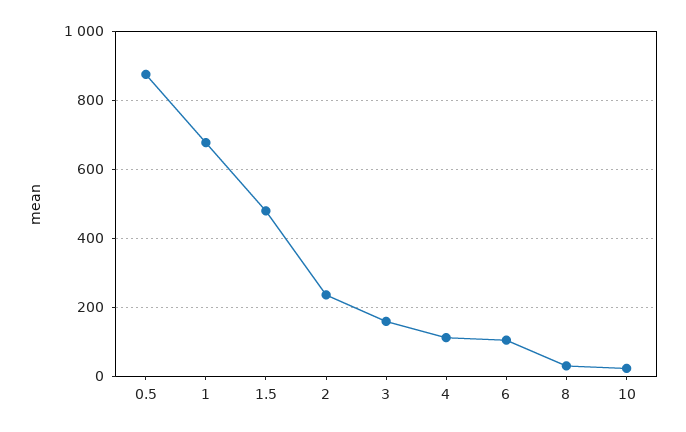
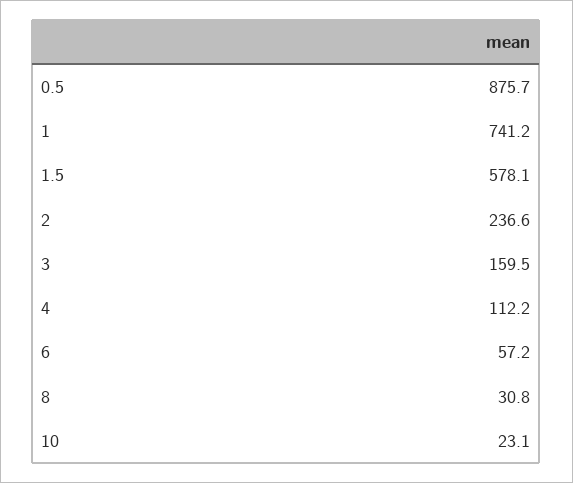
  {
    "0.5": 875.7,
-   "1": 680,
+   "1": 741.2,
-   "1.5": 480,
+   "1.5": 578.1,
    "2": 236.6,
    "3": 159.5,
    "4": 112.2,
-   "6": 100,
+   "6": 57.2,
    "8": 30.8,
    "10": 23.1
  }

